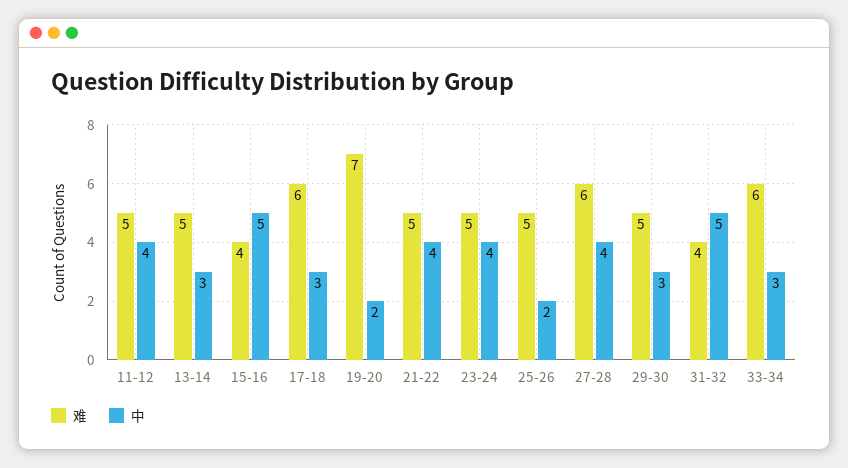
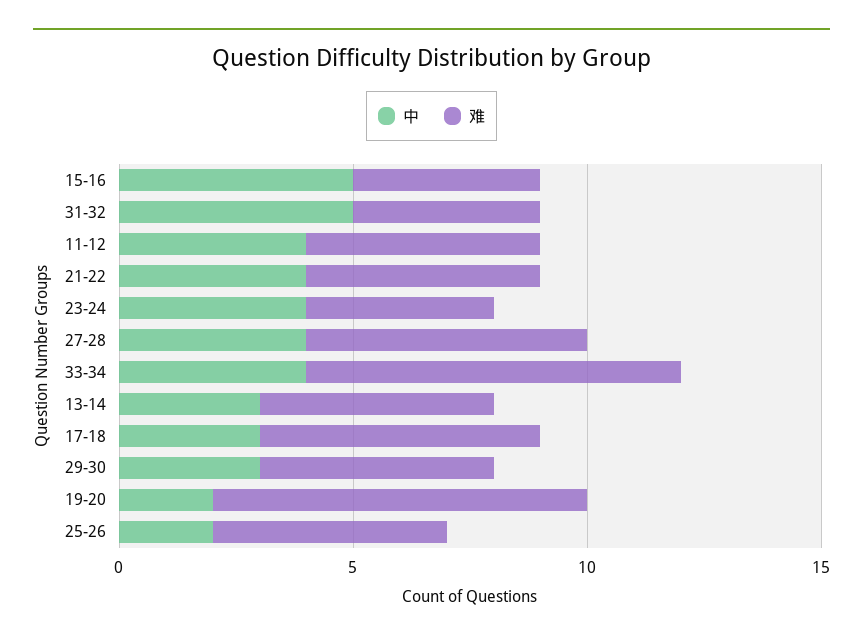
  {
    "难": {
      "11-12": 5,
      "13-14": 5,
      "15-16": 4,
      "17-18": 6,
-     "19-20": 7,
+     "19-20": 8,
      "21-22": 5,
-     "23-24": 5,
+     "23-24": 4,
      "25-26": 5,
      "27-28": 6,
      "29-30": 5,
      "31-32": 4,
-     "33-34": 6
+     "33-34": 8
    },
    "中": {
      "11-12": 4,
      "13-14": 3,
      "15-16": 5,
      "17-18": 3,
      "19-20": 2,
      "21-22": 4,
      "23-24": 4,
      "25-26": 2,
      "27-28": 4,
      "29-30": 3,
      "31-32": 5,
-     "33-34": 3
+     "33-34": 4
    }
  }

